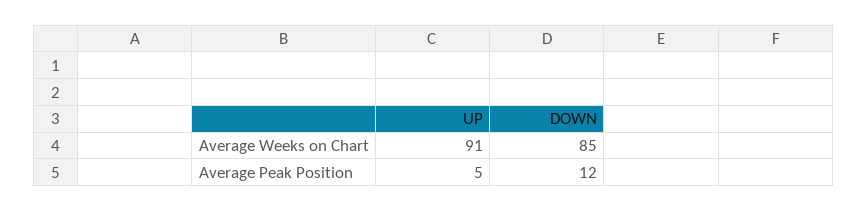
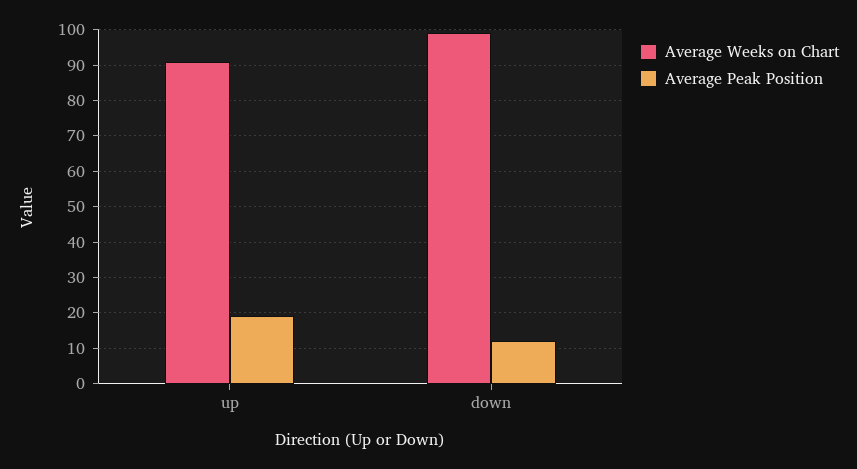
  {
    "Average Weeks on Chart": {
      "UP": 91,
-     "DOWN": 85
+     "DOWN": 100
    },
    "Average Peak Position": {
-     "UP": 5,
+     "UP": 20,
      "DOWN": 12
    }
  }

